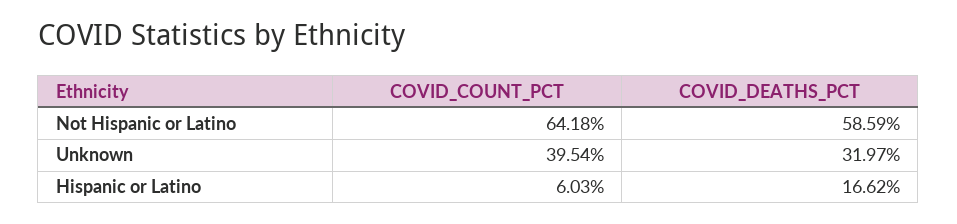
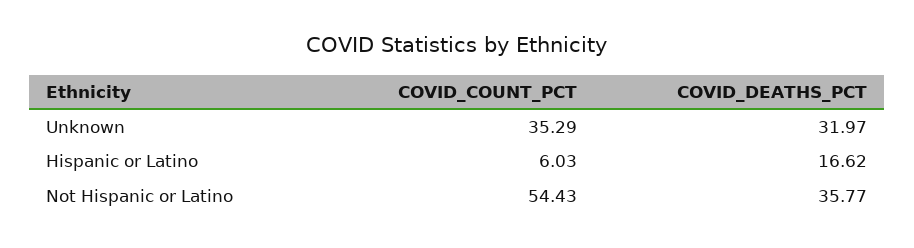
  {
    "COVID_COUNT_PCT": {
-     "Not Hispanic or Latino": 64.18,
+     "Not Hispanic or Latino": 54.43,
-     "Unknown": 39.54,
+     "Unknown": 35.29,
      "Hispanic or Latino": 6.03
    },
    "COVID_DEATHS_PCT": {
-     "Not Hispanic or Latino": 58.59,
+     "Not Hispanic or Latino": 35.77,
      "Unknown": 31.97,
      "Hispanic or Latino": 16.62
    }
  }

